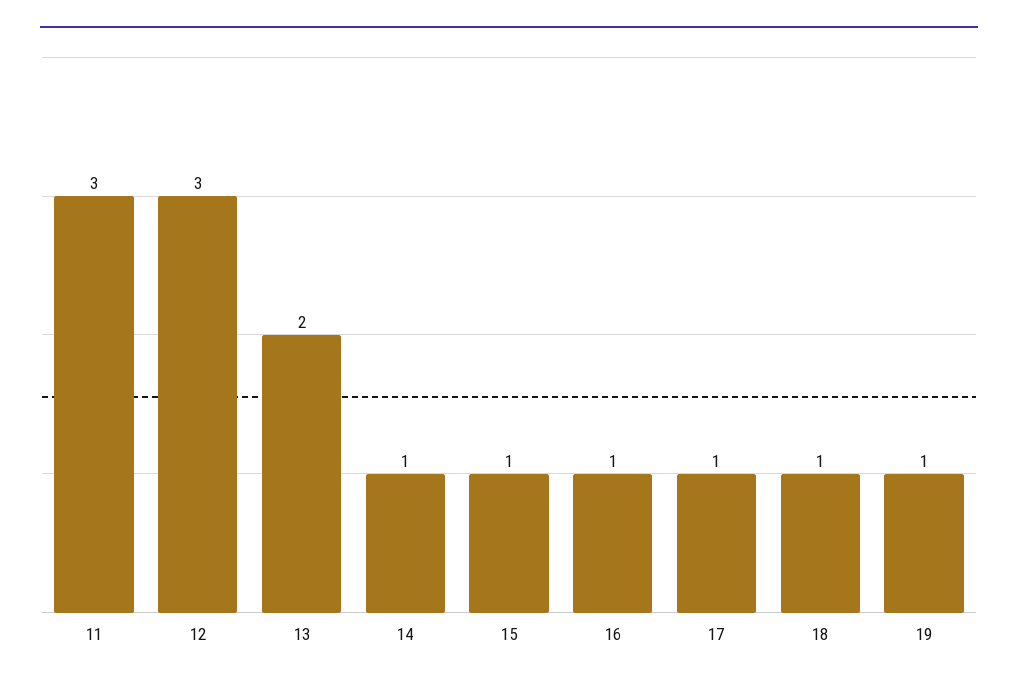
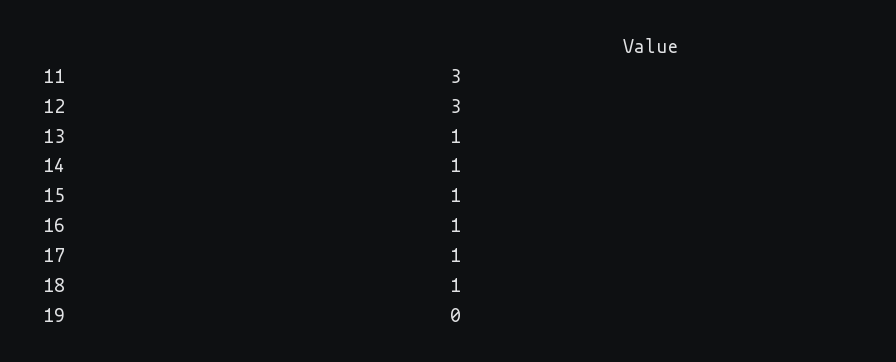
  {
    "11": 3,
    "12": 3,
-   "13": 2,
+   "13": 1,
    "14": 1,
    "15": 1,
    "16": 1,
    "17": 1,
    "18": 1,
-   "19": 1
+   "19": 0
  }

